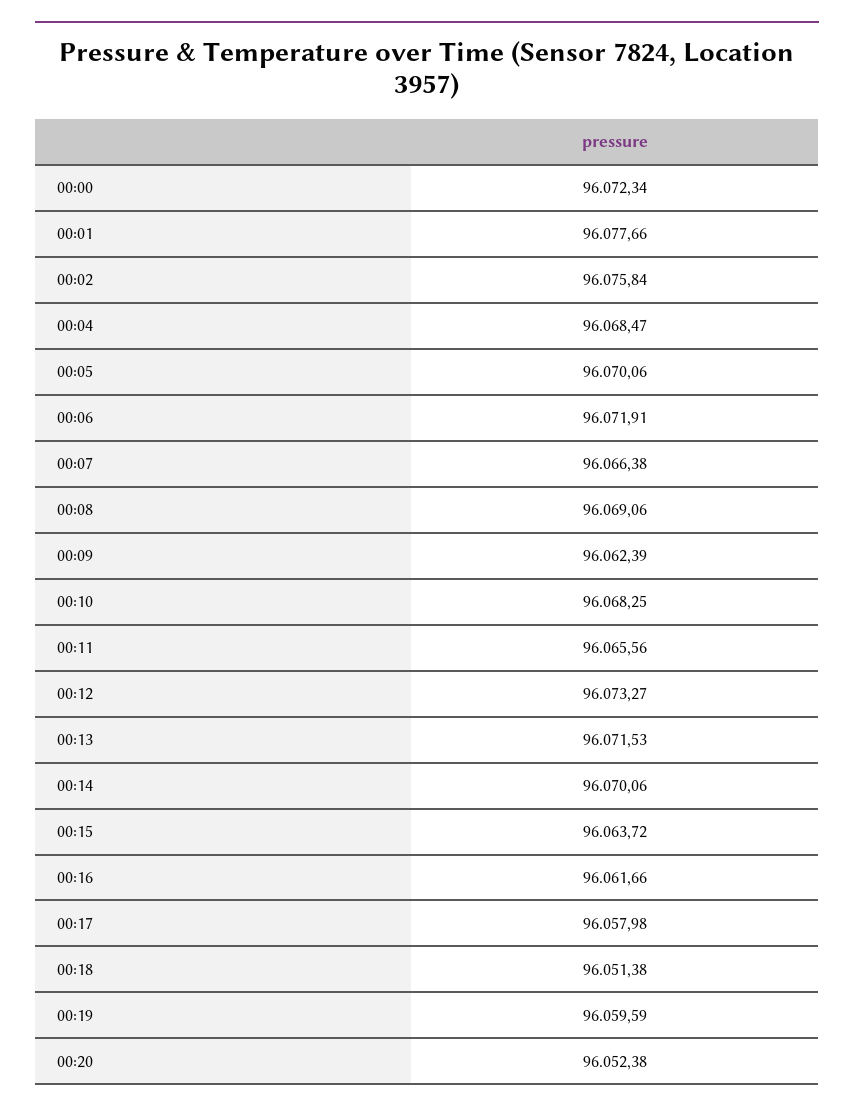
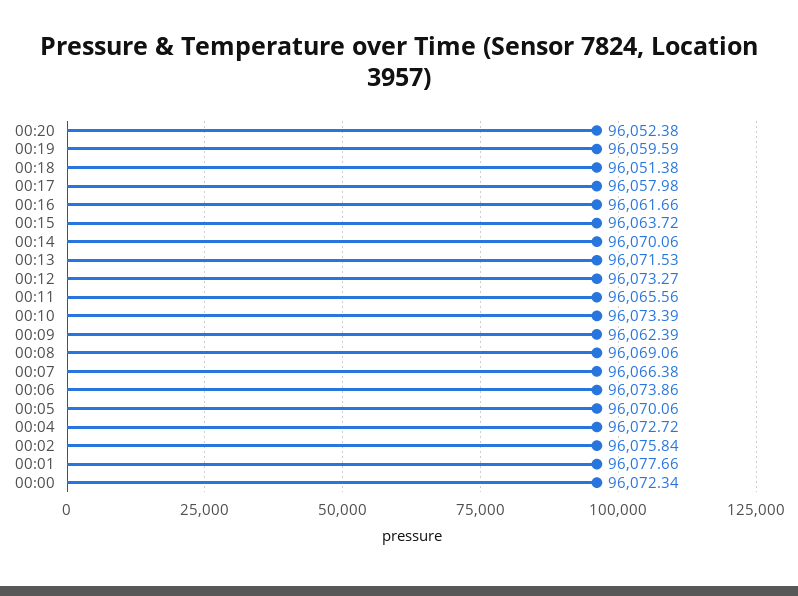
  {
    "00:00": 96072.34,
    "00:01": 96077.66,
    "00:02": 96075.84,
-   "00:04": 96068.47,
+   "00:04": 96072.72,
    "00:05": 96070.06,
-   "00:06": 96071.91,
+   "00:06": 96073.86,
    "00:07": 96066.38,
    "00:08": 96069.06,
    "00:09": 96062.39,
-   "00:10": 96068.25,
+   "00:10": 96073.39,
    "00:11": 96065.56,
    "00:12": 96073.27,
    "00:13": 96071.53,
    "00:14": 96070.06,
    "00:15": 96063.72,
    "00:16": 96061.66,
    "00:17": 96057.98,
    "00:18": 96051.38,
    "00:19": 96059.59,
    "00:20": 96052.38
  }

